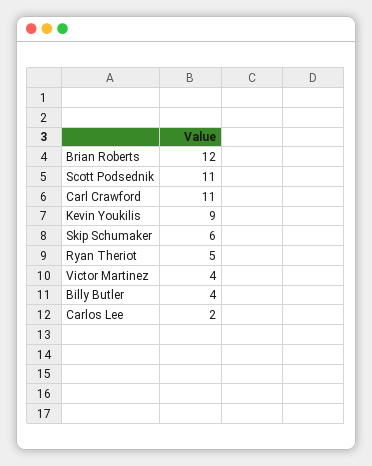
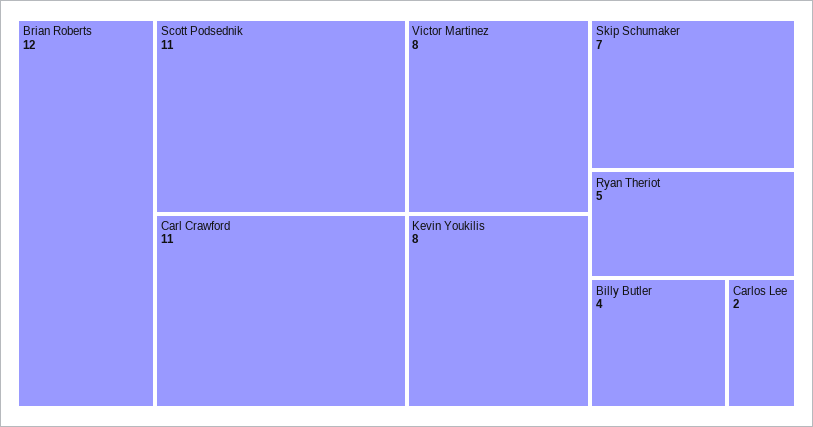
  {
    "Brian Roberts": 12,
    "Scott Podsednik": 11,
    "Carl Crawford": 11,
-   "Kevin Youkilis": 9,
+   "Kevin Youkilis": 8,
-   "Skip Schumaker": 6,
+   "Skip Schumaker": 7,
    "Ryan Theriot": 5,
-   "Victor Martinez": 4,
+   "Victor Martinez": 8,
    "Billy Butler": 4,
    "Carlos Lee": 2
  }

